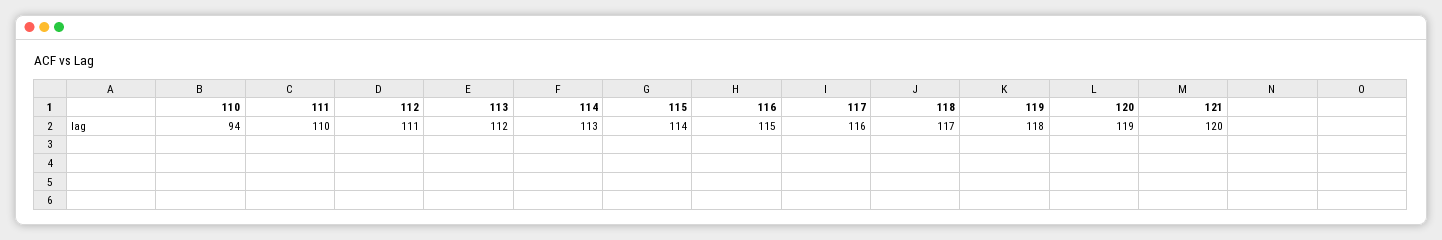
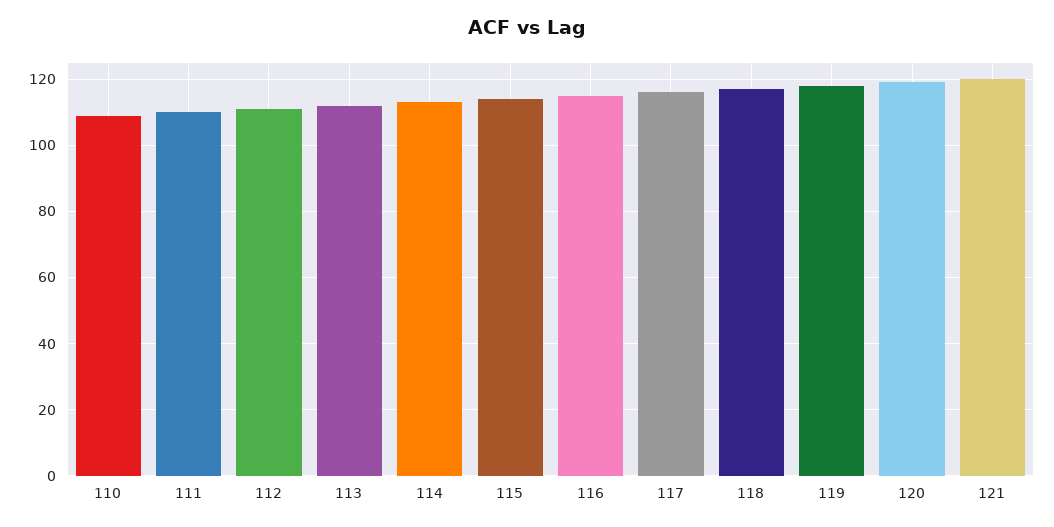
  {
-   "110": 94,
+   "110": 110,
    "111": 110,
    "112": 111,
    "113": 112,
    "114": 113,
    "115": 114,
    "116": 115,
    "117": 116,
    "118": 117,
    "119": 118,
    "120": 119,
    "121": 120
  }

